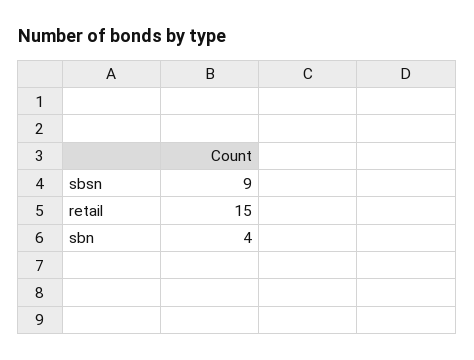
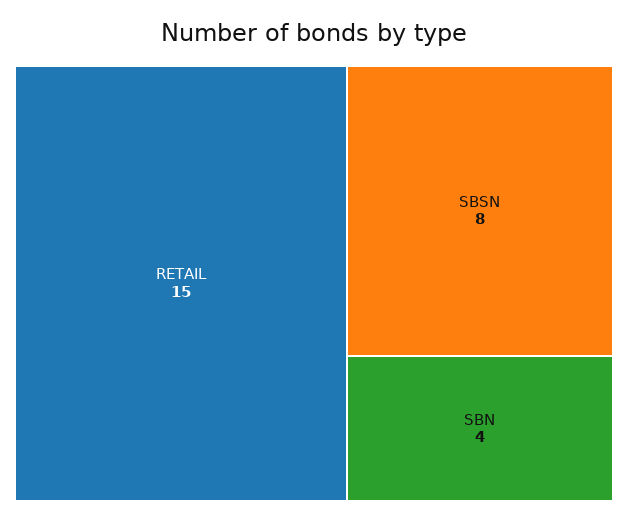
  {
-   "sbsn": 9,
+   "sbsn": 8,
    "retail": 15,
    "sbn": 4
  }

